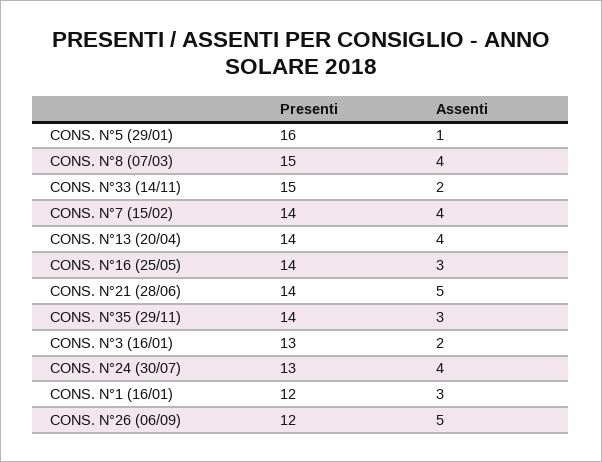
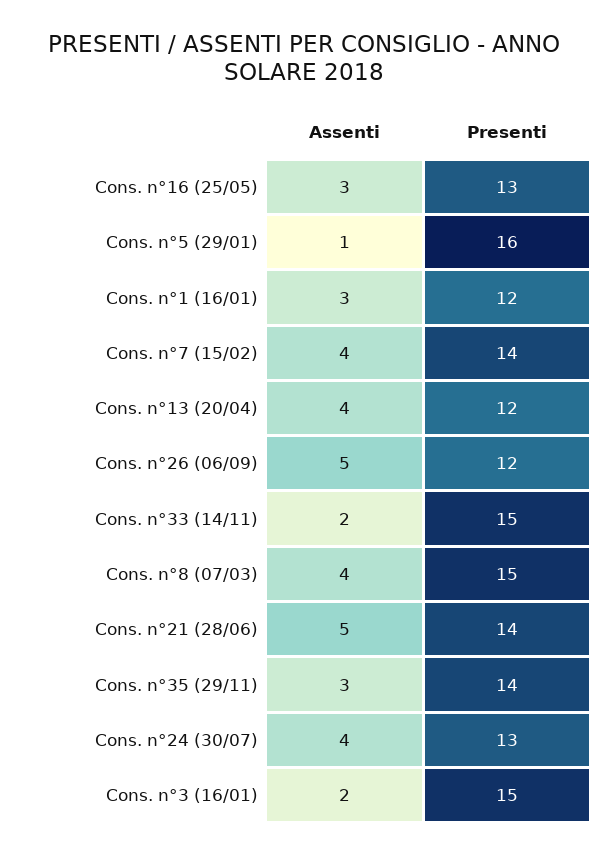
  {
    "Presenti": {
      "CONS. N°5 (29/01)": 16,
      "CONS. N°8 (07/03)": 15,
      "CONS. N°33 (14/11)": 15,
      "CONS. N°7 (15/02)": 14,
-     "CONS. N°13 (20/04)": 14,
+     "CONS. N°13 (20/04)": 12,
-     "CONS. N°16 (25/05)": 14,
+     "CONS. N°16 (25/05)": 13,
      "CONS. N°21 (28/06)": 14,
      "CONS. N°35 (29/11)": 14,
-     "CONS. N°3 (16/01)": 13,
+     "CONS. N°3 (16/01)": 15,
      "CONS. N°24 (30/07)": 13,
      "CONS. N°1 (16/01)": 12,
      "CONS. N°26 (06/09)": 12
    },
    "Assenti": {
      "CONS. N°5 (29/01)": 1,
      "CONS. N°8 (07/03)": 4,
      "CONS. N°33 (14/11)": 2,
      "CONS. N°7 (15/02)": 4,
      "CONS. N°13 (20/04)": 4,
      "CONS. N°16 (25/05)": 3,
      "CONS. N°21 (28/06)": 5,
      "CONS. N°35 (29/11)": 3,
      "CONS. N°3 (16/01)": 2,
      "CONS. N°24 (30/07)": 4,
      "CONS. N°1 (16/01)": 3,
      "CONS. N°26 (06/09)": 5
    }
  }

